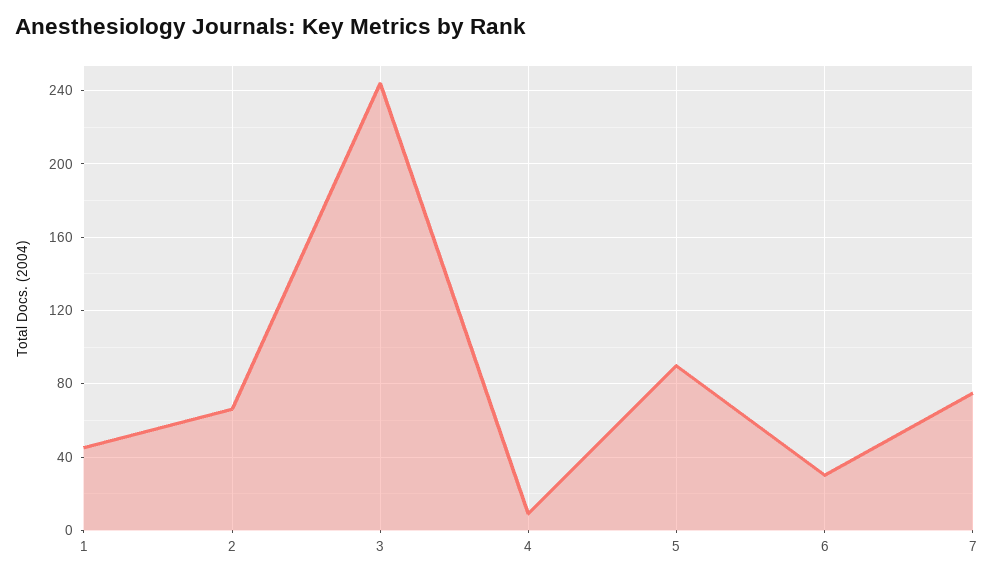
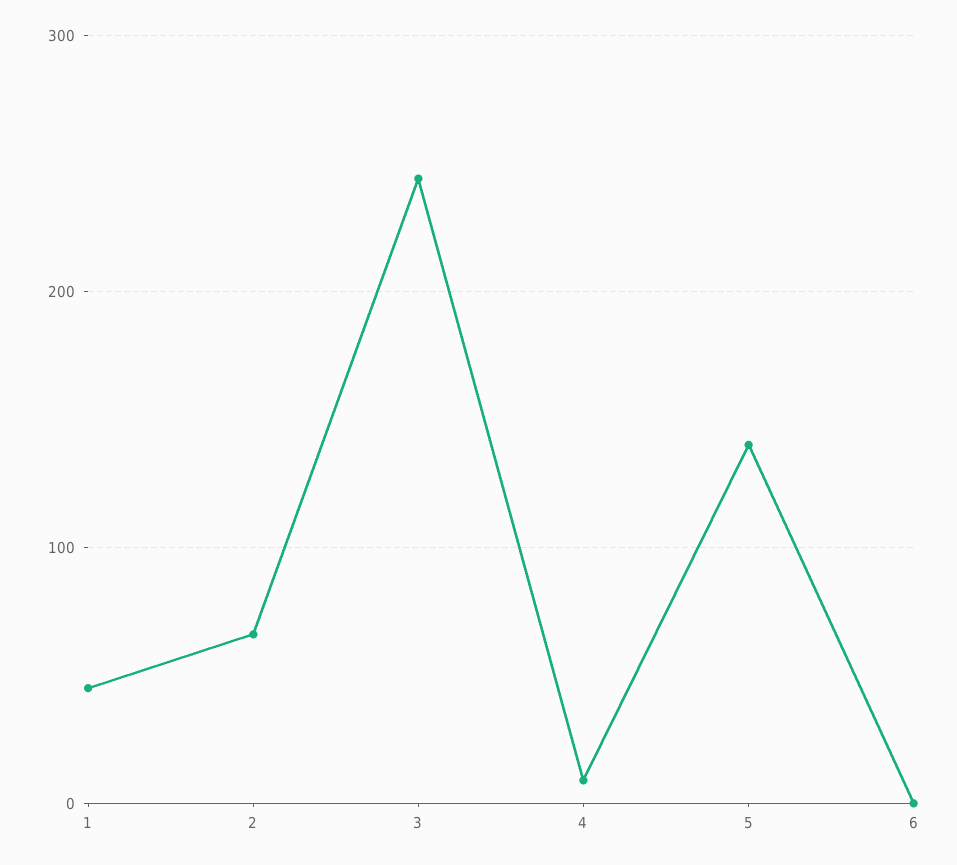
  {
    "1": 45,
    "2": 65,
    "3": 245,
    "4": 10,
-   "5": 90,
+   "5": 140,
-   "6": 30,
+   "6": 0
-   "7": 75
  }

